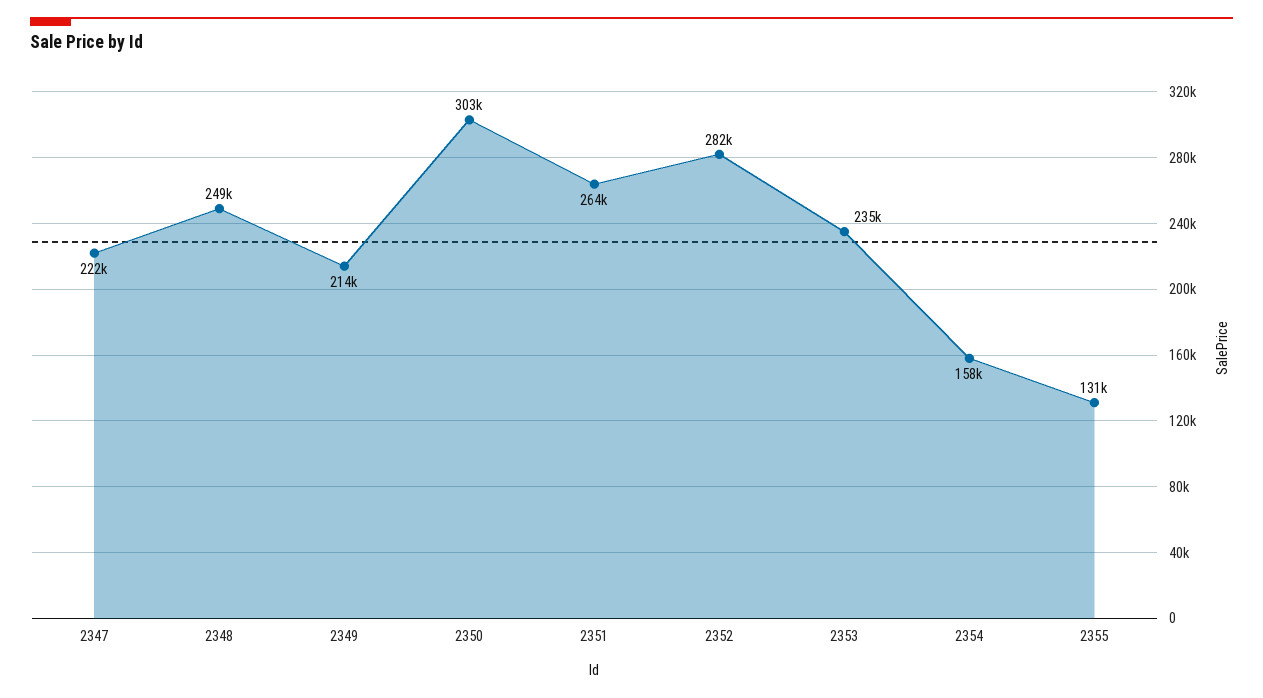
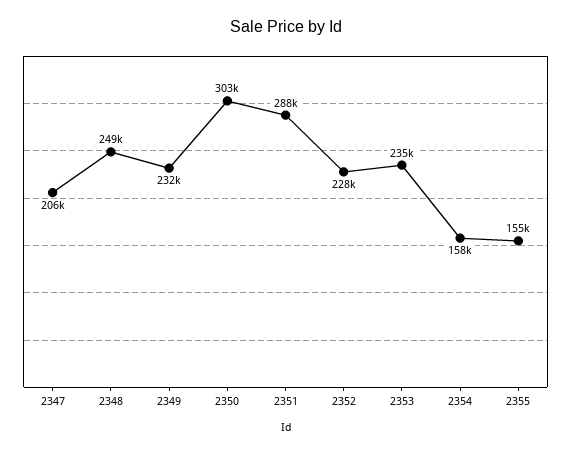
  {
-   "2347": 222000,
+   "2347": 206000,
    "2348": 249000,
-   "2349": 214000,
+   "2349": 232000,
    "2350": 303000,
-   "2351": 264000,
+   "2351": 288000,
-   "2352": 282000,
+   "2352": 228000,
    "2353": 235000,
    "2354": 158000,
-   "2355": 131000
+   "2355": 155000
  }

